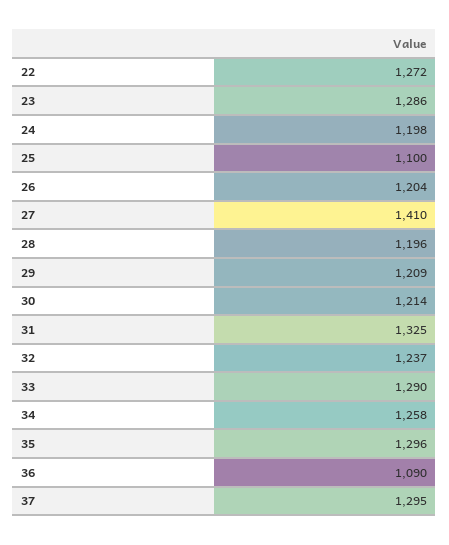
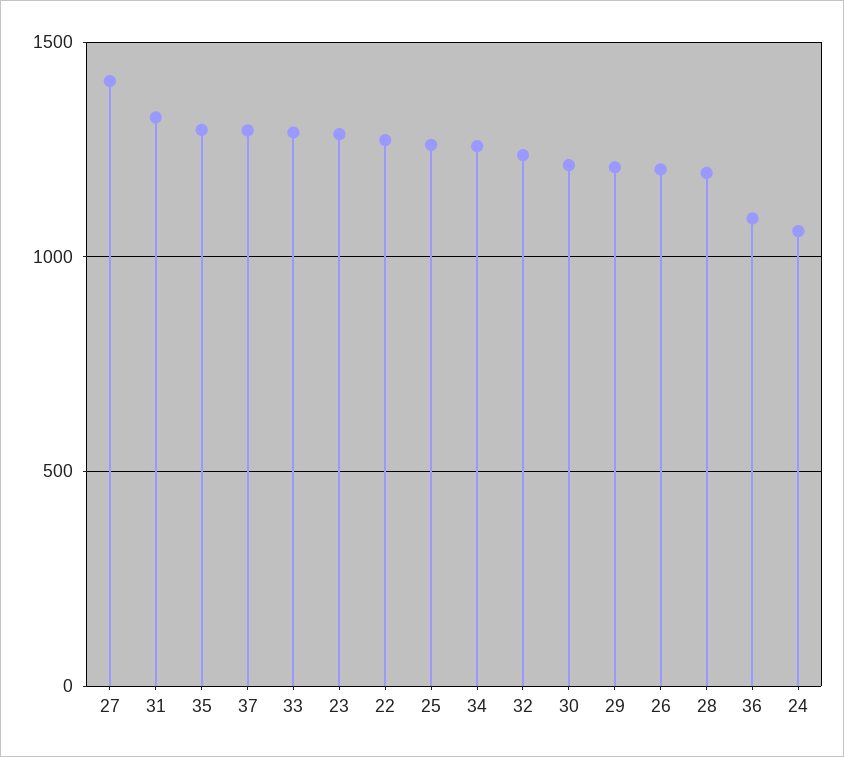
  {
    "22": 1272,
    "23": 1286,
-   "24": 1198,
+   "24": 1050,
-   "25": 1100,
+   "25": 1250,
    "26": 1204,
    "27": 1410,
    "28": 1196,
    "29": 1209,
    "30": 1214,
    "31": 1325,
    "32": 1237,
    "33": 1290,
    "34": 1258,
    "35": 1296,
    "36": 1090,
    "37": 1295
  }

